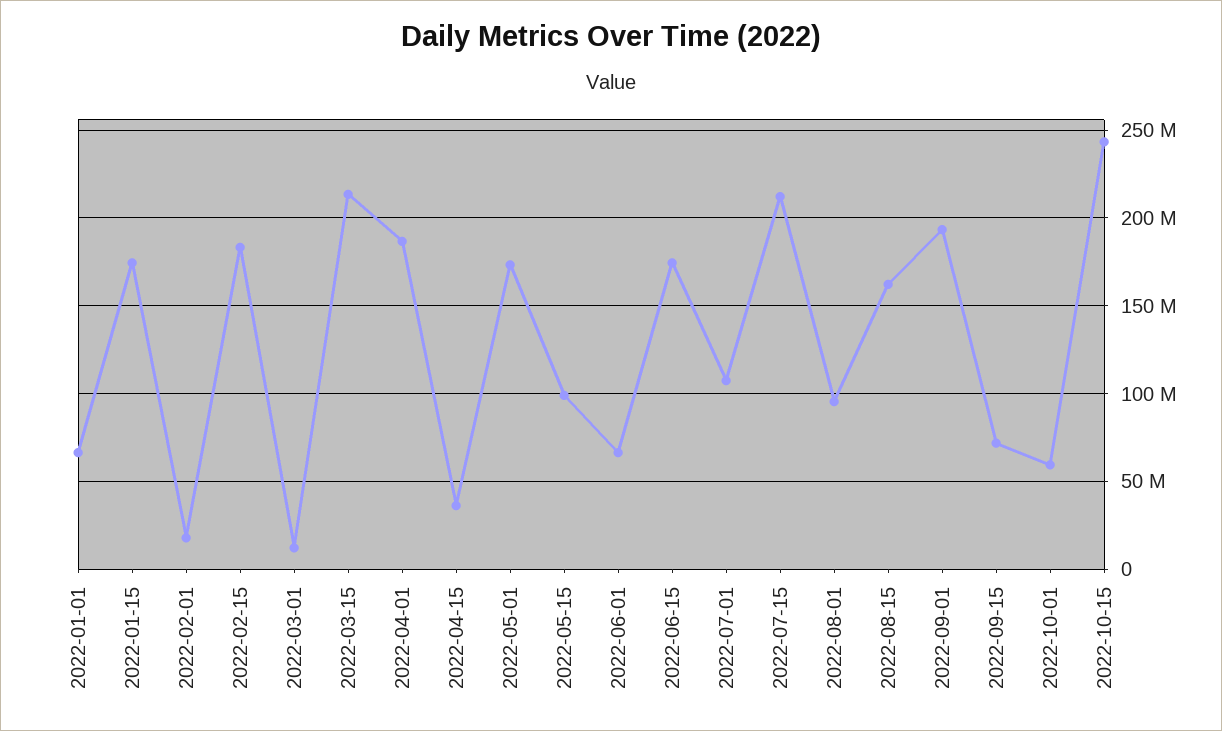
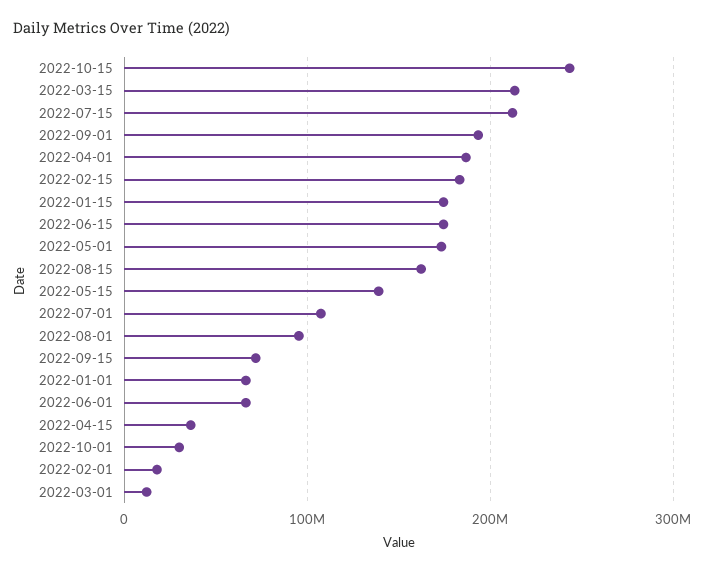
  {
    "2022-01-01": 65000000,
    "2022-01-15": 175000000,
    "2022-02-01": 20000000,
    "2022-02-15": 185000000,
    "2022-03-01": 10000000,
    "2022-03-15": 215000000,
    "2022-04-01": 185000000,
    "2022-04-15": 35000000,
    "2022-05-01": 175000000,
-   "2022-05-15": 100000000,
+   "2022-05-15": 140000000,
    "2022-06-01": 65000000,
    "2022-06-15": 175000000,
    "2022-07-01": 105000000,
    "2022-07-15": 210000000,
    "2022-08-01": 95000000,
    "2022-08-15": 160000000,
    "2022-09-01": 195000000,
    "2022-09-15": 70000000,
-   "2022-10-01": 60000000,
+   "2022-10-01": 30000000,
    "2022-10-15": 245000000
  }

